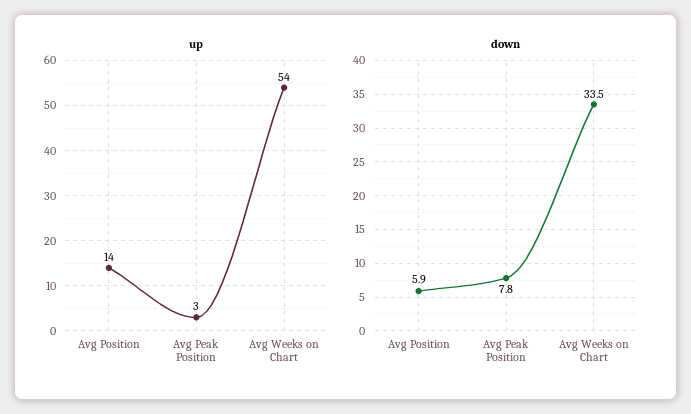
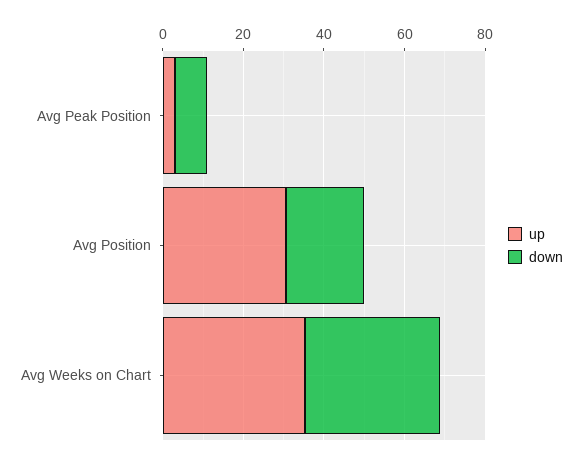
  {
    "up": {
-     "Avg Position": 14,
+     "Avg Position": 30,
      "Avg Peak Position": 3,
-     "Avg Weeks on Chart": 54
+     "Avg Weeks on Chart": 35
    },
    "down": {
-     "Avg Position": 5.9,
+     "Avg Position": 20,
      "Avg Peak Position": 7.8,
      "Avg Weeks on Chart": 33.5
    }
  }

